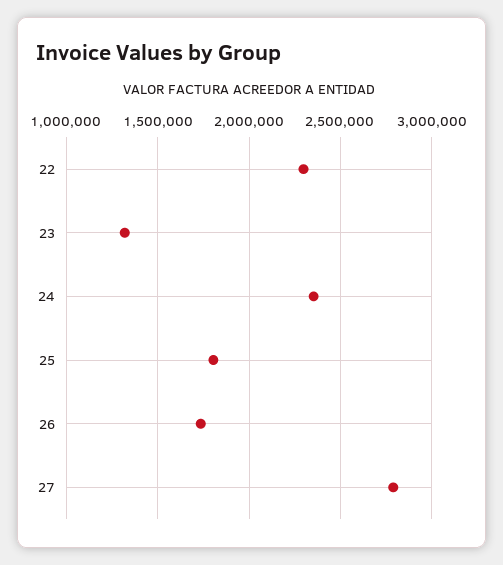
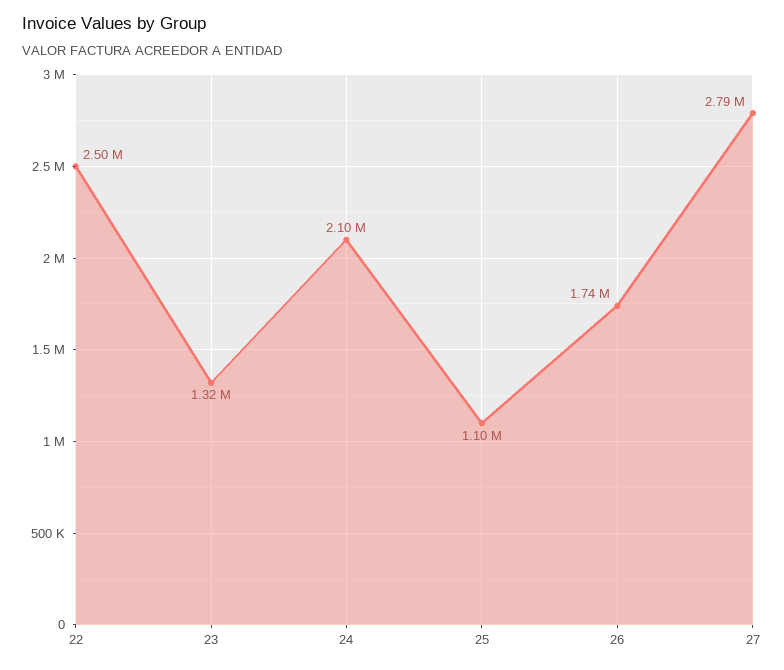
  {
-   "22": 2300000,
+   "22": 2500000,
    "23": 1320000,
-   "24": 2350000,
+   "24": 2100000,
-   "25": 1800000,
+   "25": 1100000,
    "26": 1740000,
    "27": 2790000
  }

